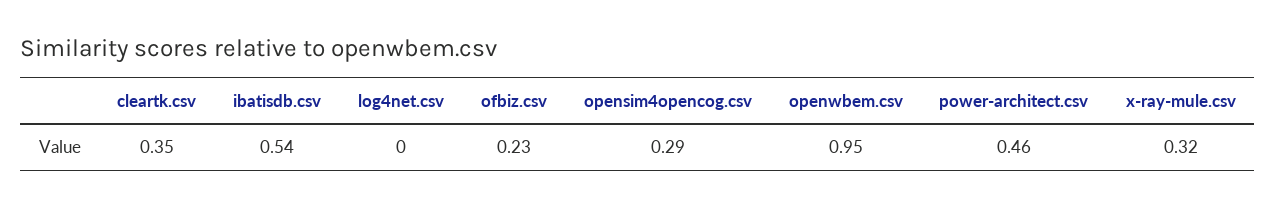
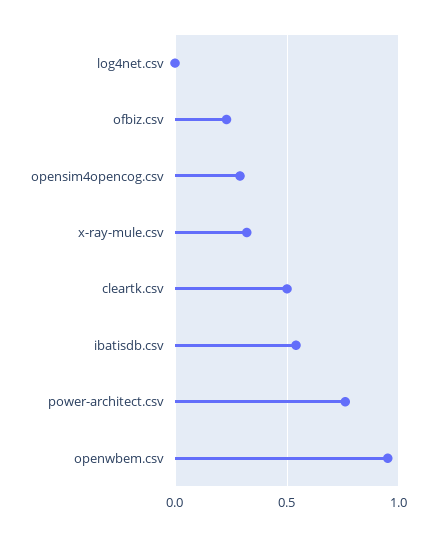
  {
-   "cleartk.csv": 0.35,
+   "cleartk.csv": 0.5,
    "ibatisdb.csv": 0.54,
    "log4net.csv": 0,
    "ofbiz.csv": 0.23,
    "opensim4opencog.csv": 0.29,
    "openwbem.csv": 0.95,
-   "power-architect.csv": 0.46,
+   "power-architect.csv": 0.75,
    "x-ray-mule.csv": 0.32
  }

